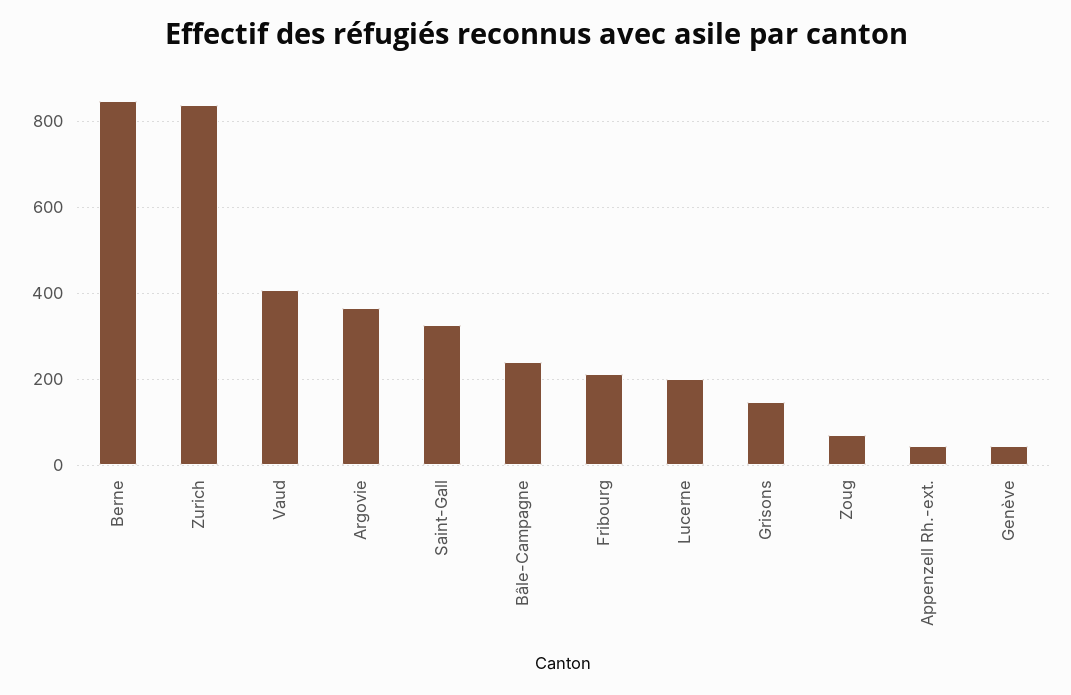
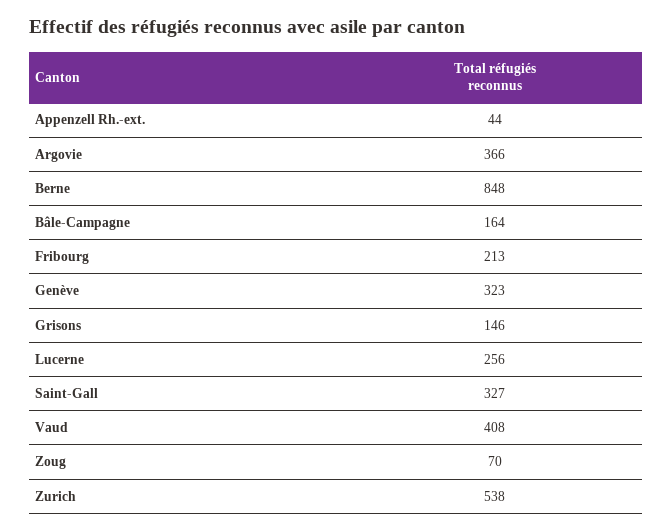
  {
    "Berne": 848,
-   "Zurich": 840,
+   "Zurich": 538,
    "Vaud": 408,
    "Argovie": 366,
    "Saint-Gall": 327,
-   "Bâle-Campagne": 240,
+   "Bâle-Campagne": 164,
    "Fribourg": 213,
-   "Lucerne": 200,
+   "Lucerne": 256,
    "Grisons": 146,
    "Zoug": 70,
    "Appenzell Rh.-ext.": 44,
-   "Genève": 40
+   "Genève": 323
  }

